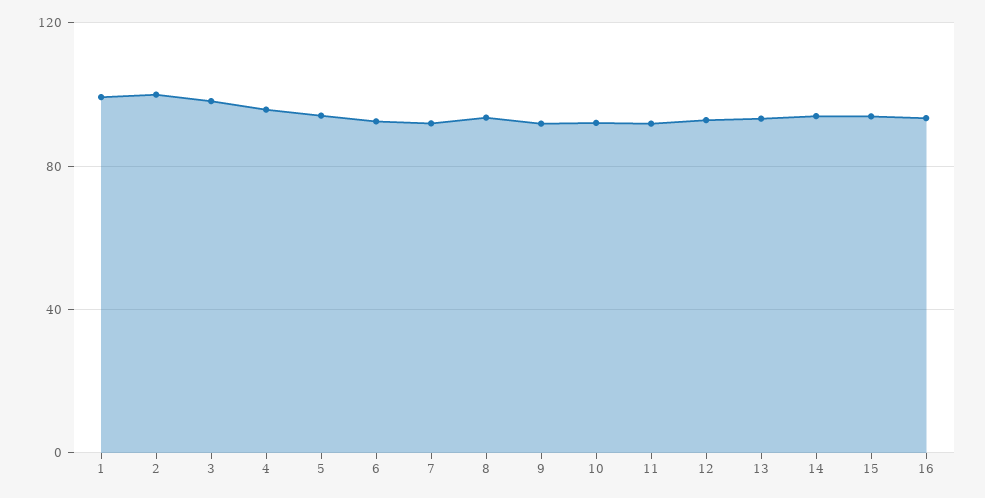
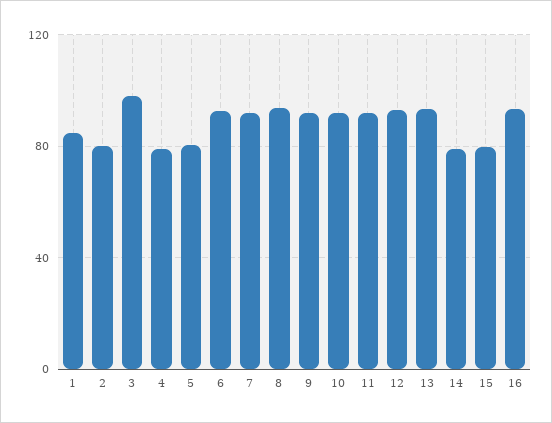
  {
-   "1": 100,
+   "1": 85,
-   "2": 100,
+   "2": 80,
    "3": 100,
-   "4": 95,
+   "4": 80,
-   "5": 95,
+   "5": 80,
    "6": 95,
    "7": 90,
    "8": 95,
    "9": 90,
    "10": 90,
    "11": 90,
    "12": 95,
    "13": 95,
-   "14": 95,
+   "14": 80,
-   "15": 95,
+   "15": 80,
    "16": 95
  }

